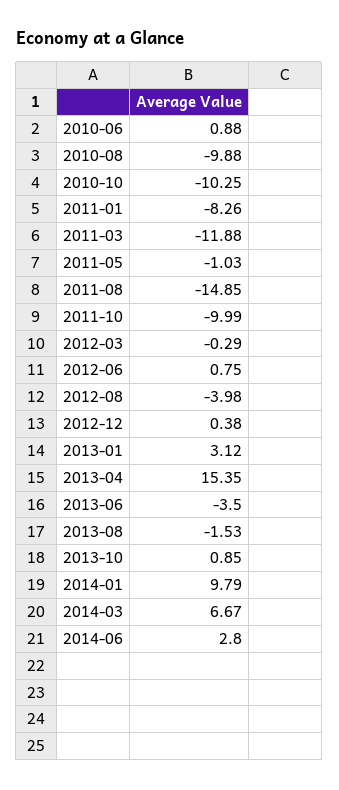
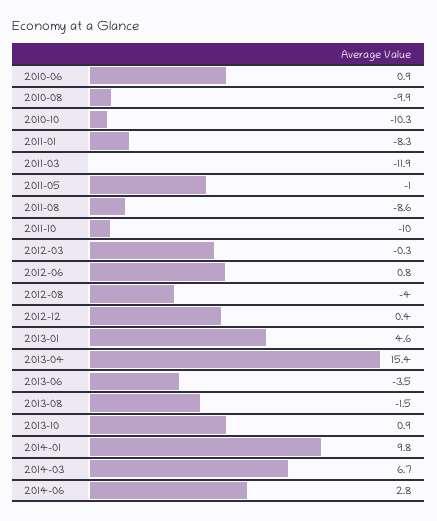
  {
    "2010-06": 0.88,
    "2010-08": -9.88,
    "2010-10": -10.25,
    "2011-01": -8.26,
    "2011-03": -11.88,
    "2011-05": -1.03,
-   "2011-08": -14.85,
+   "2011-08": -8.6,
    "2011-10": -9.99,
    "2012-03": -0.29,
    "2012-06": 0.75,
    "2012-08": -3.98,
    "2012-12": 0.38,
-   "2013-01": 3.12,
+   "2013-01": 4.6,
    "2013-04": 15.35,
    "2013-06": -3.5,
    "2013-08": -1.53,
    "2013-10": 0.85,
    "2014-01": 9.79,
    "2014-03": 6.67,
    "2014-06": 2.8
  }

